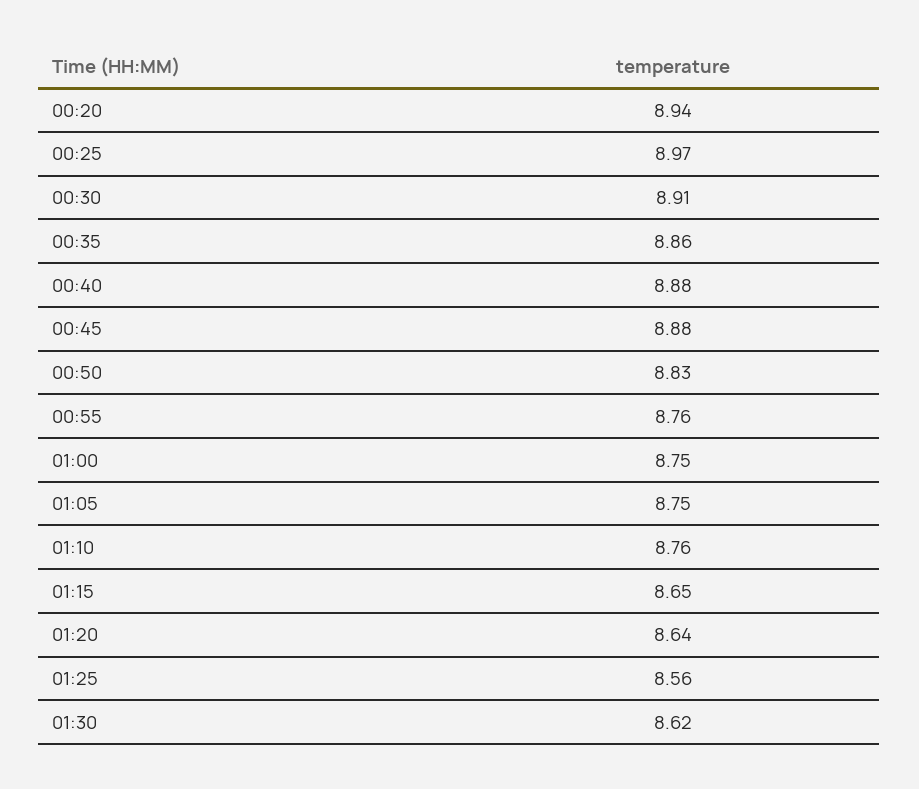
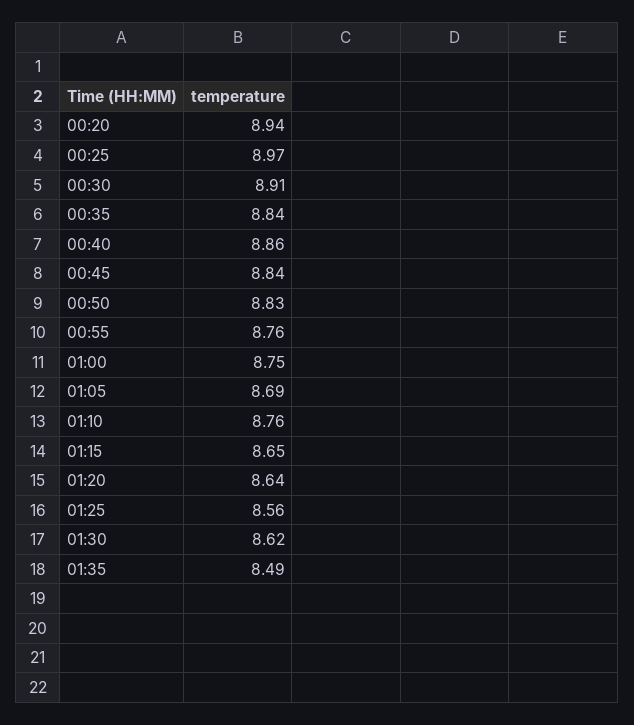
  {
    "00:20": 8.94,
    "00:25": 8.97,
    "00:30": 8.91,
-   "00:35": 8.86,
+   "00:35": 8.84,
-   "00:40": 8.88,
+   "00:40": 8.86,
-   "00:45": 8.88,
+   "00:45": 8.84,
    "00:50": 8.83,
    "00:55": 8.76,
    "01:00": 8.75,
-   "01:05": 8.75,
+   "01:05": 8.69,
    "01:10": 8.76,
    "01:15": 8.65,
    "01:20": 8.64,
    "01:25": 8.56,
-   "01:30": 8.62
+   "01:30": 8.62,
+   "01:35": 8.49
  }

